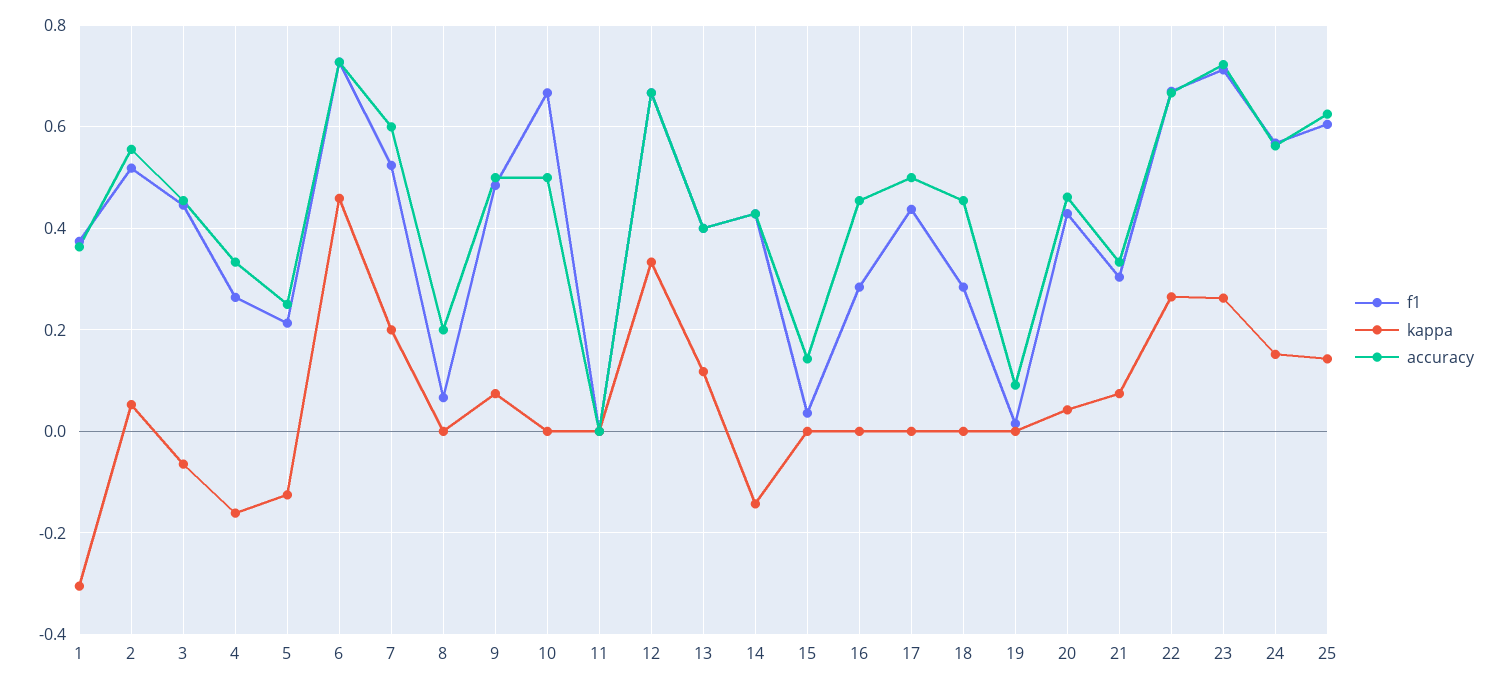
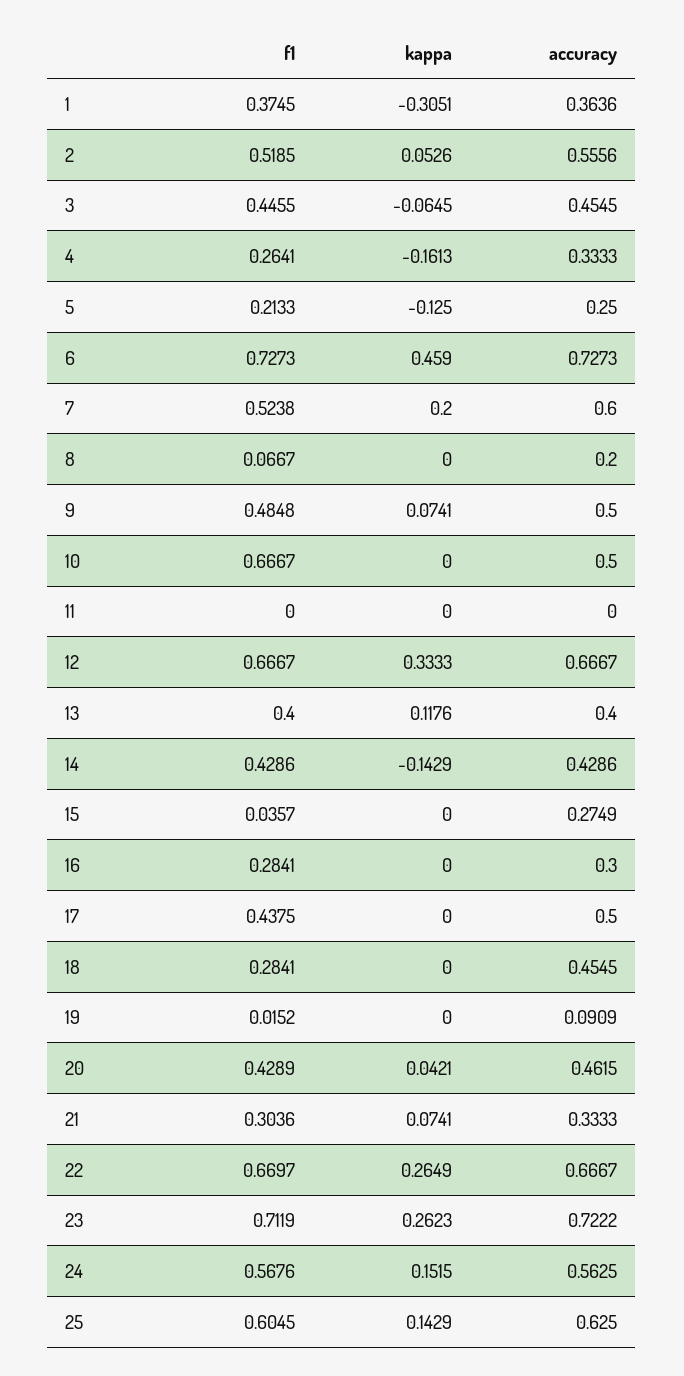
  {
    "f1": {
      "1": 0.3745,
      "2": 0.5185,
      "3": 0.4455,
      "4": 0.2641,
      "5": 0.2133,
      "6": 0.7273,
      "7": 0.5238,
      "8": 0.0667,
      "9": 0.4848,
      "10": 0.6667,
      "11": 0,
      "12": 0.6667,
      "13": 0.4,
      "14": 0.4286,
      "15": 0.0357,
      "16": 0.2841,
      "17": 0.4375,
      "18": 0.2841,
      "19": 0.0152,
      "20": 0.4289,
      "21": 0.3036,
      "22": 0.6697,
      "23": 0.7119,
      "24": 0.5676,
      "25": 0.6045
    },
    "kappa": {
      "1": -0.3051,
      "2": 0.0526,
      "3": -0.0645,
      "4": -0.1613,
      "5": -0.125,
      "6": 0.459,
      "7": 0.2,
      "8": 0,
      "9": 0.0741,
      "10": 0,
      "11": 0,
      "12": 0.3333,
      "13": 0.1176,
      "14": -0.1429,
      "15": 0,
      "16": 0,
      "17": 0,
      "18": 0,
      "19": 0,
      "20": 0.0421,
      "21": 0.0741,
      "22": 0.2649,
      "23": 0.2623,
      "24": 0.1515,
      "25": 0.1429
    },
    "accuracy": {
      "1": 0.3636,
      "2": 0.5556,
      "3": 0.4545,
      "4": 0.3333,
      "5": 0.25,
      "6": 0.7273,
      "7": 0.6,
      "8": 0.2,
      "9": 0.5,
      "10": 0.5,
      "11": 0,
      "12": 0.6667,
      "13": 0.4,
      "14": 0.4286,
-     "15": 0.14,
+     "15": 0.2749,
-     "16": 0.46,
+     "16": 0.3,
      "17": 0.5,
      "18": 0.4545,
      "19": 0.0909,
      "20": 0.4615,
      "21": 0.3333,
      "22": 0.6667,
      "23": 0.7222,
      "24": 0.5625,
      "25": 0.625
    }
  }

